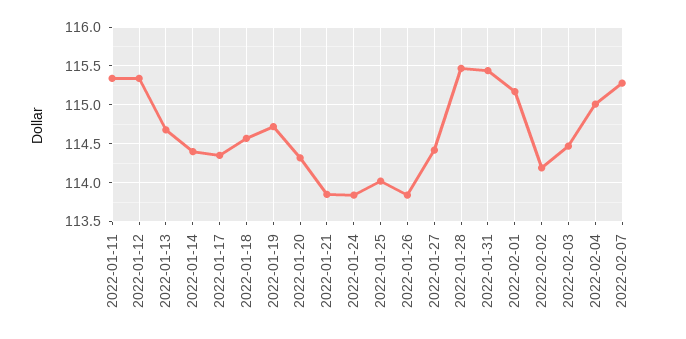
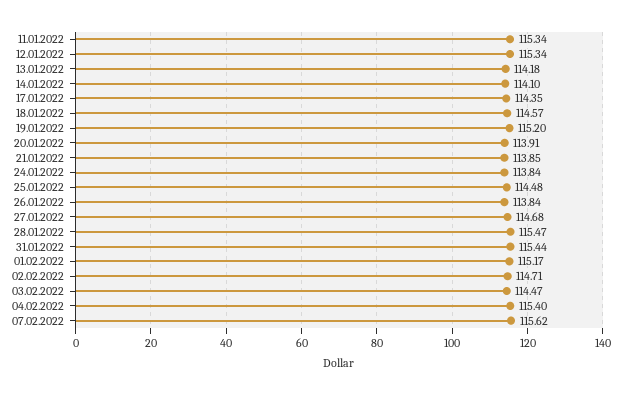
  {
    "2022-01-11": 115.34,
    "2022-01-12": 115.34,
-   "2022-01-13": 114.7,
+   "2022-01-13": 114.18,
-   "2022-01-14": 114.4,
+   "2022-01-14": 114.1,
    "2022-01-17": 114.35,
    "2022-01-18": 114.57,
-   "2022-01-19": 114.7,
+   "2022-01-19": 115.2,
-   "2022-01-20": 114.3,
+   "2022-01-20": 113.91,
    "2022-01-21": 113.85,
    "2022-01-24": 113.84,
-   "2022-01-25": 114,
+   "2022-01-25": 114.48,
    "2022-01-26": 113.84,
-   "2022-01-27": 114.4,
+   "2022-01-27": 114.68,
    "2022-01-28": 115.47,
    "2022-01-31": 115.44,
    "2022-02-01": 115.17,
-   "2022-02-02": 114.2,
+   "2022-02-02": 114.71,
    "2022-02-03": 114.47,
-   "2022-02-04": 115,
+   "2022-02-04": 115.4,
-   "2022-02-07": 115.3
+   "2022-02-07": 115.62
  }

